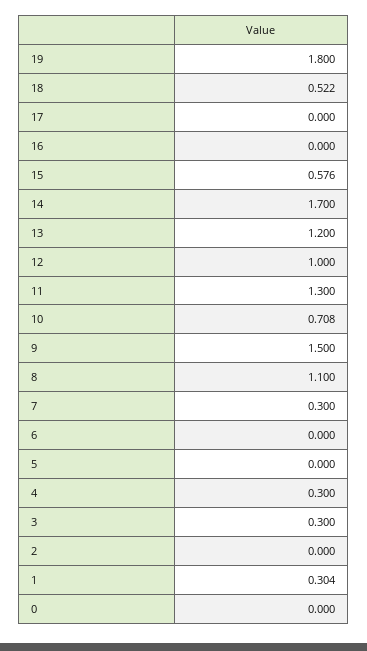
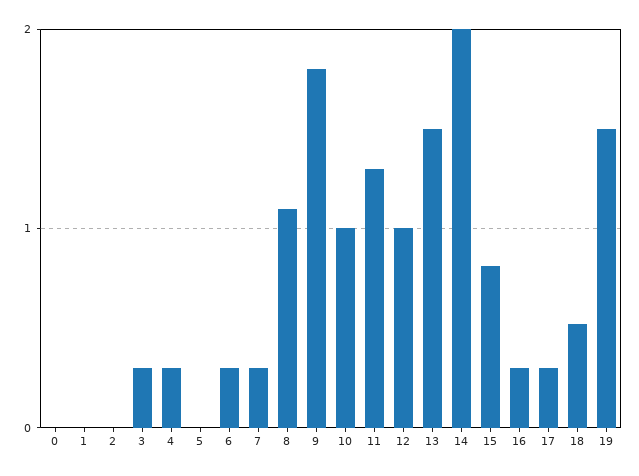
  {
-   "19": 1.8,
+   "19": 1.5,
    "18": 0.522,
-   "17": 0,
+   "17": 0.3,
-   "16": 0,
+   "16": 0.3,
-   "15": 0.576,
+   "15": 0.8,
-   "14": 1.7,
+   "14": 2,
-   "13": 1.2,
+   "13": 1.5,
    "12": 1,
    "11": 1.3,
-   "10": 0.708,
+   "10": 1,
-   "9": 1.5,
+   "9": 1.8,
    "8": 1.1,
    "7": 0.3,
-   "6": 0,
+   "6": 0.3,
    "5": 0,
    "4": 0.3,
    "3": 0.3,
    "2": 0,
-   "1": 0.304,
+   "1": 0,
    "0": 0
  }

